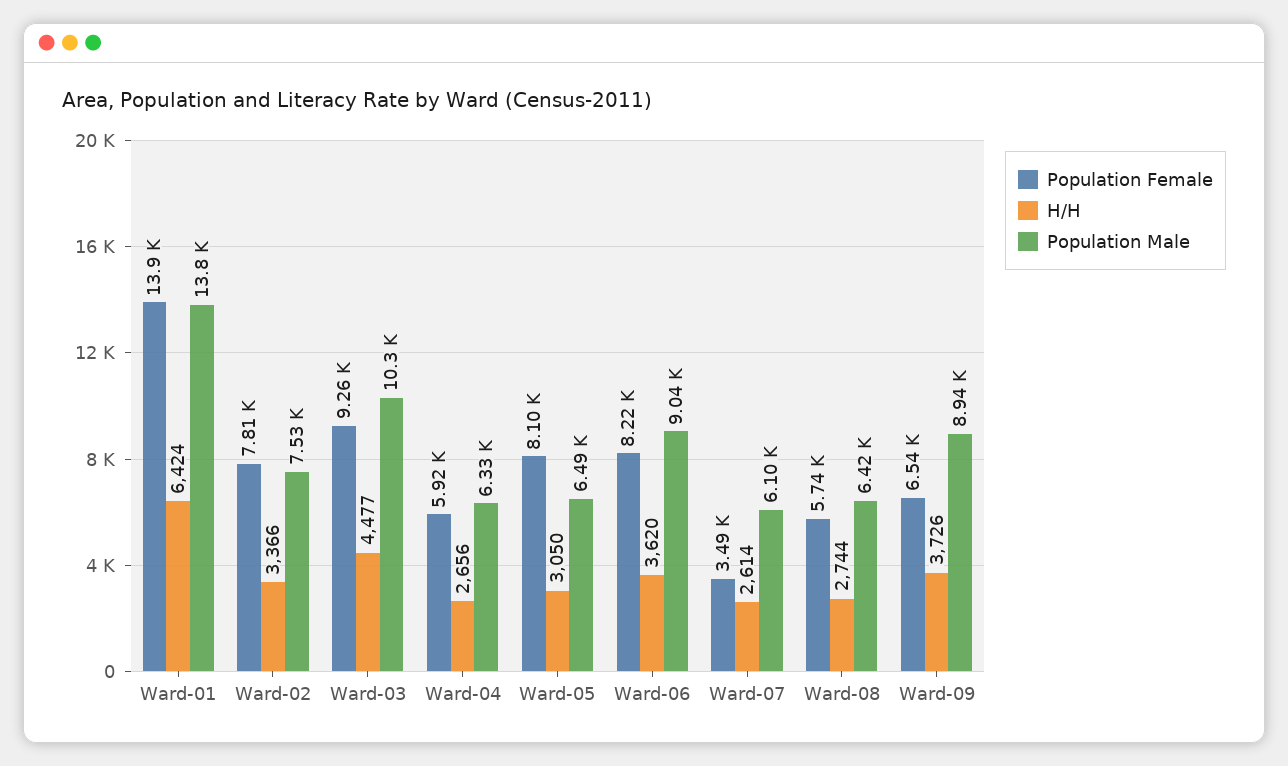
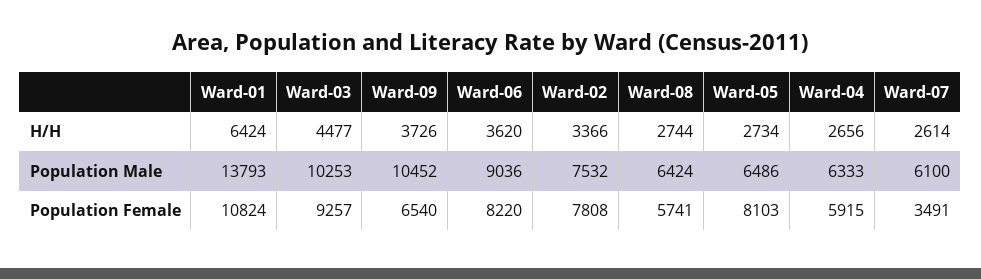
  {
    "Population Female": {
-     "Ward-01": 13900,
+     "Ward-01": 10824,
      "Ward-02": 7808,
      "Ward-03": 9257,
      "Ward-04": 5915,
      "Ward-05": 8103,
      "Ward-06": 8220,
      "Ward-07": 3491,
      "Ward-08": 5741,
      "Ward-09": 6540
    },
    "H/H": {
      "Ward-01": 6424,
      "Ward-02": 3366,
      "Ward-03": 4477,
      "Ward-04": 2656,
-     "Ward-05": 3050,
+     "Ward-05": 2734,
      "Ward-06": 3620,
      "Ward-07": 2614,
      "Ward-08": 2744,
      "Ward-09": 3726
    },
    "Population Male": {
      "Ward-01": 13793,
      "Ward-02": 7532,
      "Ward-03": 10253,
      "Ward-04": 6333,
      "Ward-05": 6486,
      "Ward-06": 9036,
      "Ward-07": 6100,
      "Ward-08": 6424,
-     "Ward-09": 8940
+     "Ward-09": 10452
    }
  }

